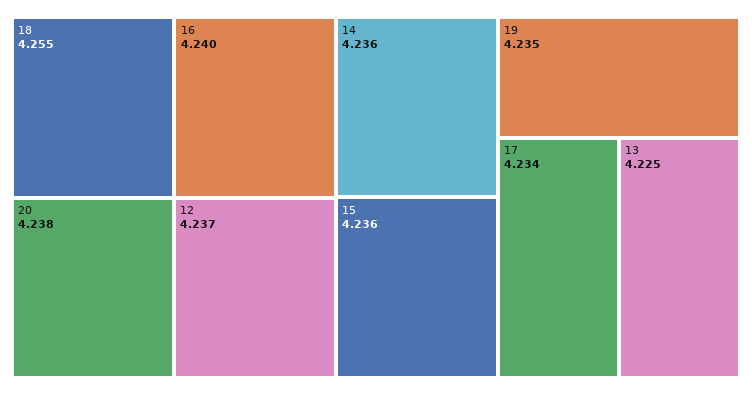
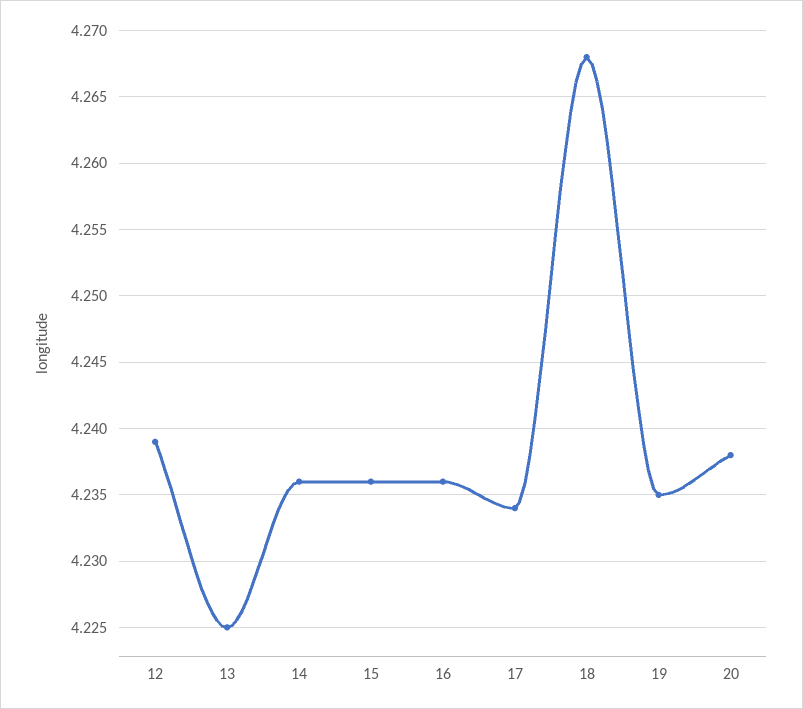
  {
-   "18": 4.255,
+   "18": 4.268,
-   "16": 4.24,
+   "16": 4.236,
    "20": 4.238,
-   "12": 4.237,
+   "12": 4.239,
    "14": 4.236,
    "15": 4.236,
    "19": 4.235,
    "17": 4.234,
    "13": 4.225
  }

